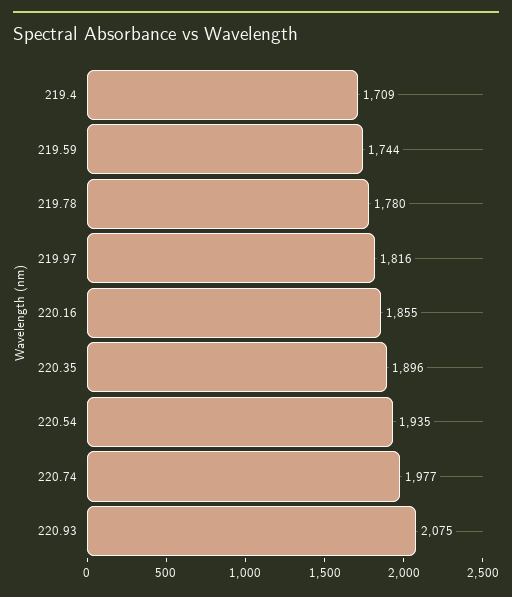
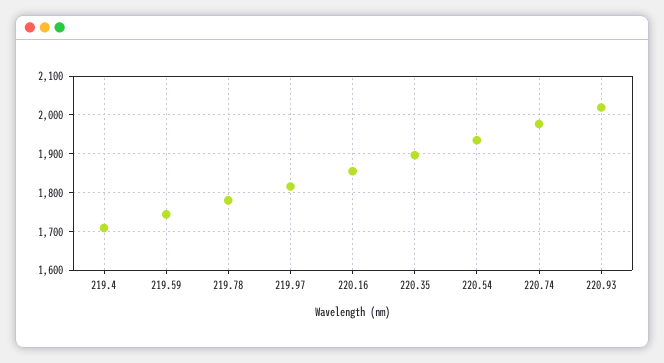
  {
    "219.4": 1709,
    "219.59": 1744,
    "219.78": 1780,
    "219.97": 1816,
    "220.16": 1855,
    "220.35": 1896,
    "220.54": 1935,
    "220.74": 1977,
-   "220.93": 2075
+   "220.93": 2020
  }

